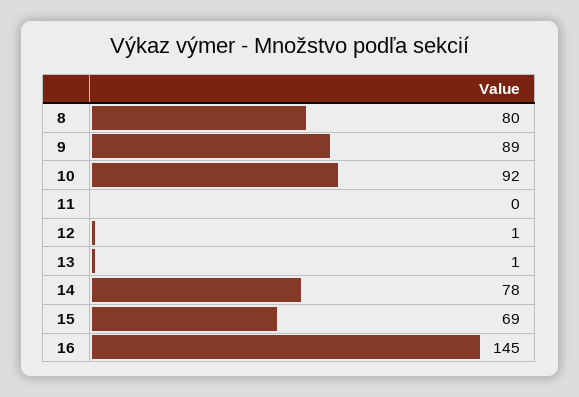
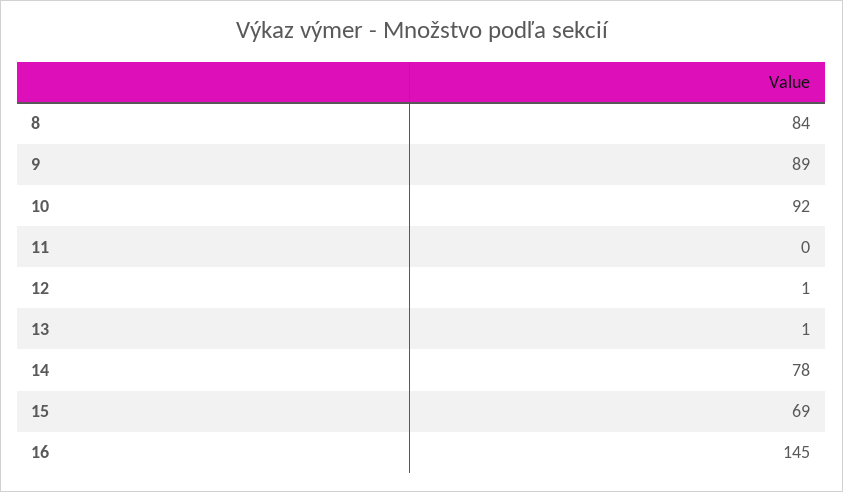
  {
-   "8": 80,
+   "8": 84,
    "9": 89,
    "10": 92,
    "11": 0,
    "12": 1,
    "13": 1,
    "14": 78,
    "15": 69,
    "16": 145
  }

